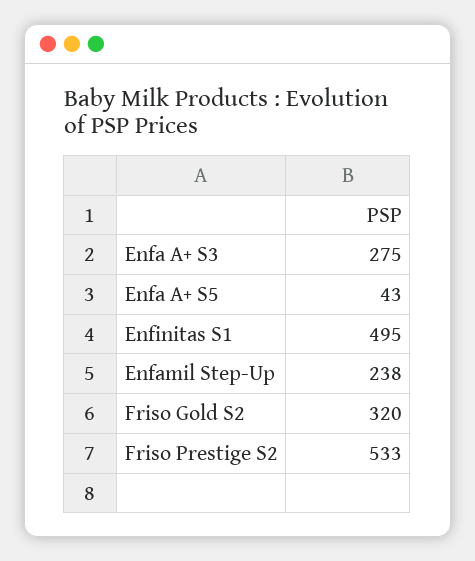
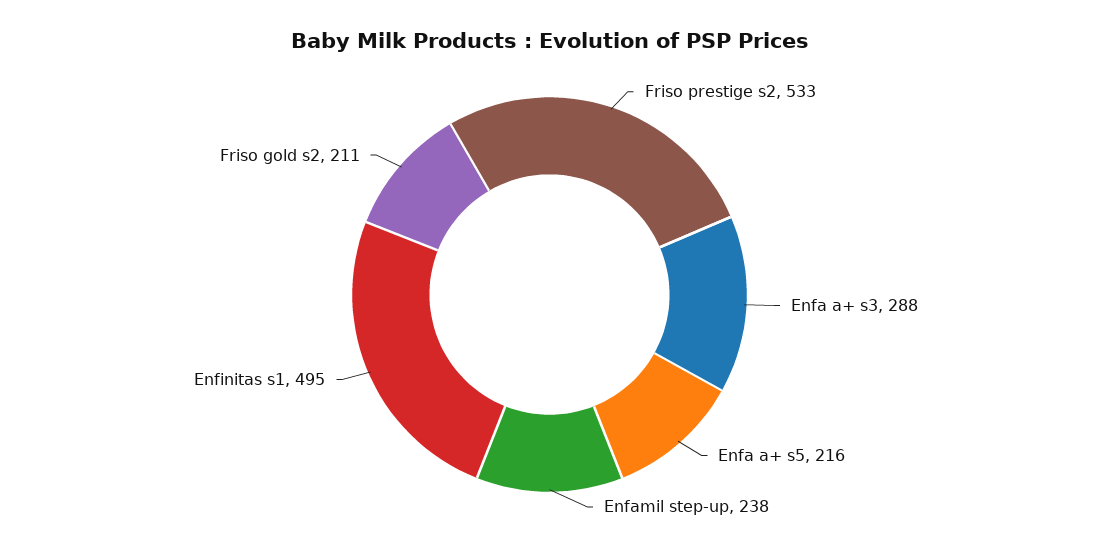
  {
-   "Enfa A+ S3": 275,
+   "Enfa A+ S3": 288,
-   "Enfa A+ S5": 43,
+   "Enfa A+ S5": 216,
    "Enfinitas S1": 495,
    "Enfamil Step-Up": 238,
-   "Friso Gold S2": 320,
+   "Friso Gold S2": 211,
    "Friso Prestige S2": 533
  }

